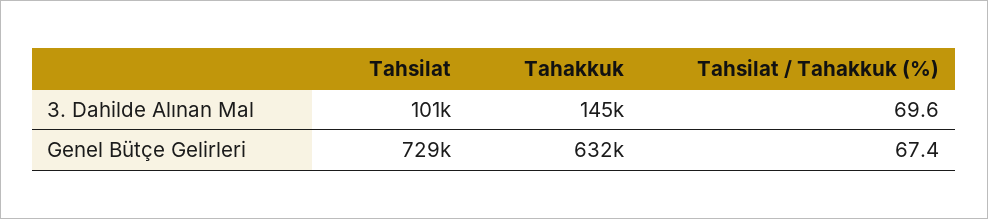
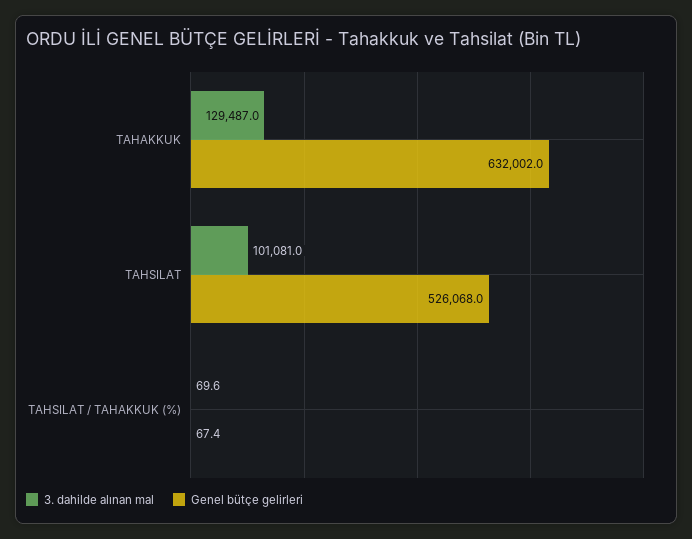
  {
    "3. Dahilde Alınan Mal": {
      "Tahsilat": 101081,
-     "Tahakkuk": 145000,
+     "Tahakkuk": 129487,
      "Tahsilat / Tahakkuk (%)": 69.6
    },
    "Genel Bütçe Gelirleri": {
-     "Tahsilat": 729000,
+     "Tahsilat": 526068,
      "Tahakkuk": 632002,
      "Tahsilat / Tahakkuk (%)": 67.4
    }
  }

